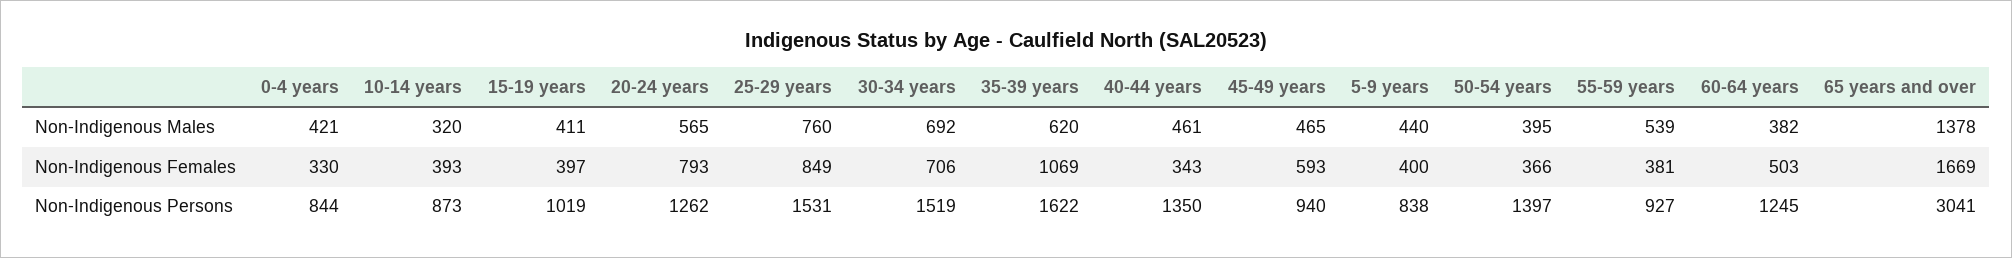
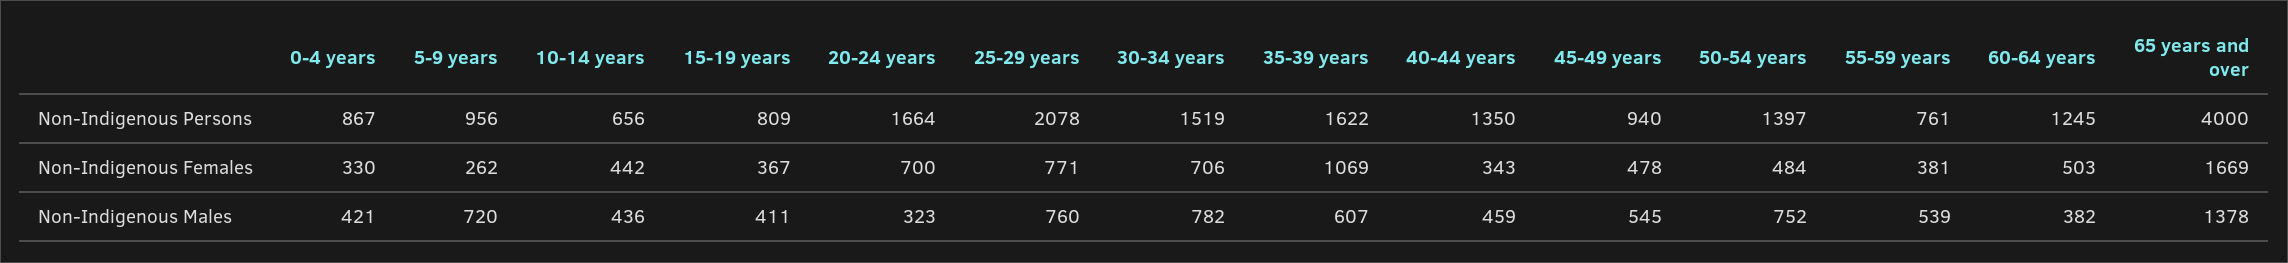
  {
    "0-4 years": {
      "Non-Indigenous Males": 421,
      "Non-Indigenous Females": 330,
-     "Non-Indigenous Persons": 844
+     "Non-Indigenous Persons": 867
    },
    "10-14 years": {
-     "Non-Indigenous Males": 320,
+     "Non-Indigenous Males": 436,
-     "Non-Indigenous Females": 393,
+     "Non-Indigenous Females": 442,
-     "Non-Indigenous Persons": 873
+     "Non-Indigenous Persons": 656
    },
    "15-19 years": {
      "Non-Indigenous Males": 411,
-     "Non-Indigenous Females": 397,
+     "Non-Indigenous Females": 367,
-     "Non-Indigenous Persons": 1019
+     "Non-Indigenous Persons": 809
    },
    "20-24 years": {
-     "Non-Indigenous Males": 565,
+     "Non-Indigenous Males": 323,
-     "Non-Indigenous Females": 793,
+     "Non-Indigenous Females": 700,
-     "Non-Indigenous Persons": 1262
+     "Non-Indigenous Persons": 1664
    },
    "25-29 years": {
      "Non-Indigenous Males": 760,
-     "Non-Indigenous Females": 849,
+     "Non-Indigenous Females": 771,
-     "Non-Indigenous Persons": 1531
+     "Non-Indigenous Persons": 2078
    },
    "30-34 years": {
-     "Non-Indigenous Males": 692,
+     "Non-Indigenous Males": 782,
      "Non-Indigenous Females": 706,
      "Non-Indigenous Persons": 1519
    },
    "35-39 years": {
-     "Non-Indigenous Males": 620,
+     "Non-Indigenous Males": 607,
      "Non-Indigenous Females": 1069,
      "Non-Indigenous Persons": 1622
    },
    "40-44 years": {
-     "Non-Indigenous Males": 461,
+     "Non-Indigenous Males": 459,
      "Non-Indigenous Females": 343,
      "Non-Indigenous Persons": 1350
    },
    "45-49 years": {
-     "Non-Indigenous Males": 465,
+     "Non-Indigenous Males": 545,
-     "Non-Indigenous Females": 593,
+     "Non-Indigenous Females": 478,
      "Non-Indigenous Persons": 940
    },
    "5-9 years": {
-     "Non-Indigenous Males": 440,
+     "Non-Indigenous Males": 720,
-     "Non-Indigenous Females": 400,
+     "Non-Indigenous Females": 262,
-     "Non-Indigenous Persons": 838
+     "Non-Indigenous Persons": 956
    },
    "50-54 years": {
-     "Non-Indigenous Males": 395,
+     "Non-Indigenous Males": 752,
-     "Non-Indigenous Females": 366,
+     "Non-Indigenous Females": 484,
      "Non-Indigenous Persons": 1397
    },
    "55-59 years": {
      "Non-Indigenous Males": 539,
      "Non-Indigenous Females": 381,
-     "Non-Indigenous Persons": 927
+     "Non-Indigenous Persons": 761
    },
    "60-64 years": {
      "Non-Indigenous Males": 382,
      "Non-Indigenous Females": 503,
      "Non-Indigenous Persons": 1245
    },
    "65 years and over": {
      "Non-Indigenous Males": 1378,
      "Non-Indigenous Females": 1669,
-     "Non-Indigenous Persons": 3041
+     "Non-Indigenous Persons": 4000
    }
  }

